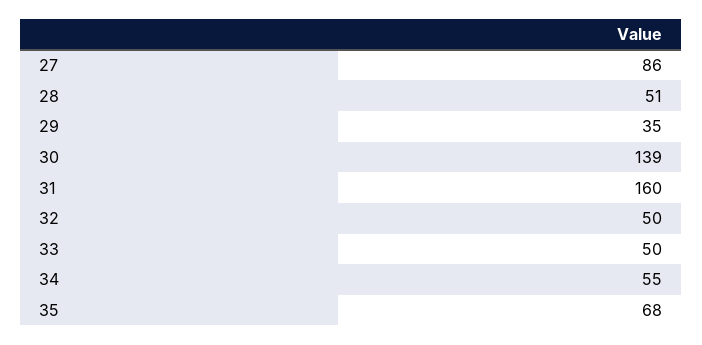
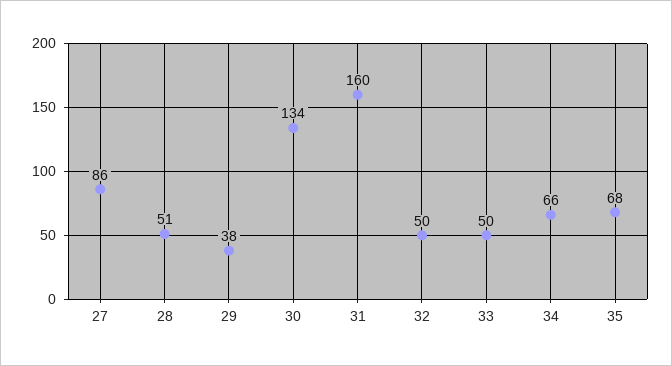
  {
    "27": 86,
    "28": 51,
-   "29": 35,
+   "29": 38,
-   "30": 139,
+   "30": 134,
    "31": 160,
    "32": 50,
    "33": 50,
-   "34": 55,
+   "34": 66,
    "35": 68
  }

